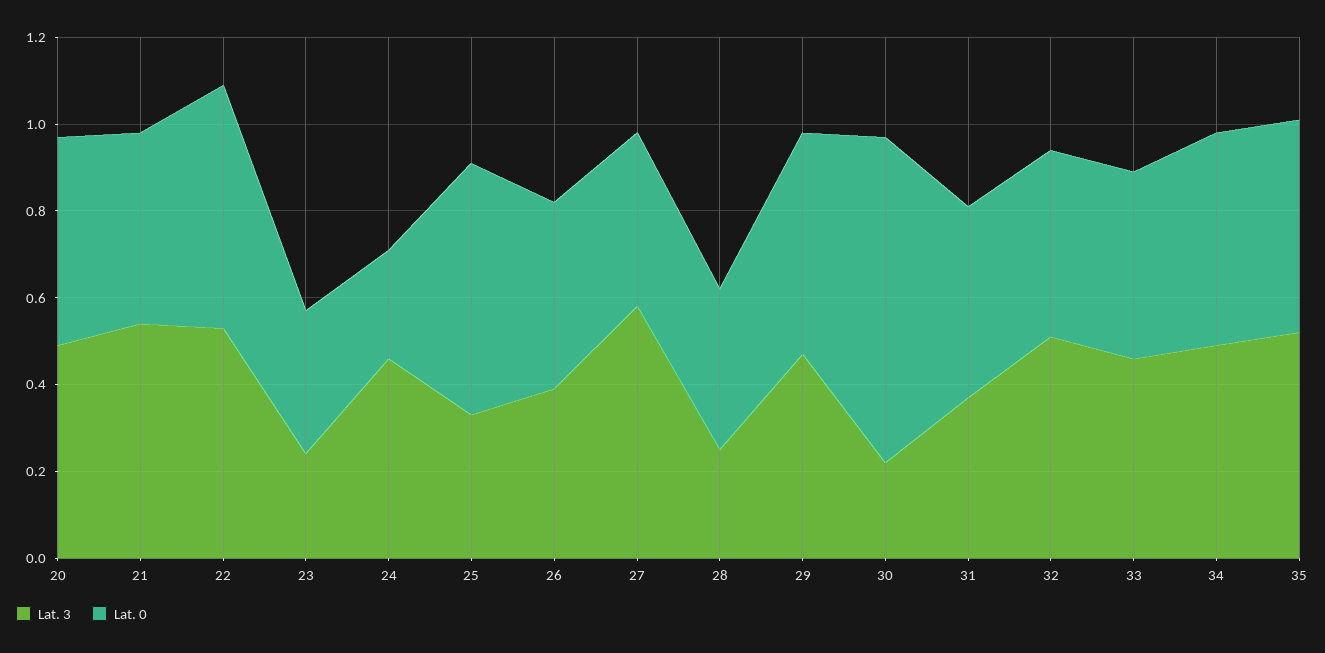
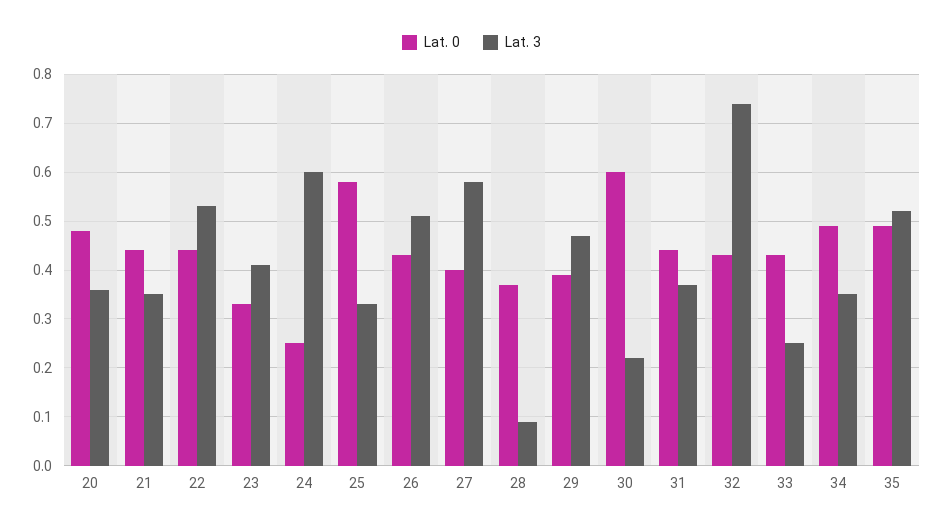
  {
    "Lat. 3": {
-     "20": 0.5,
+     "20": 0.35,
-     "21": 0.55,
+     "21": 0.35,
      "22": 0.55,
-     "23": 0.25,
+     "23": 0.4,
-     "24": 0.45,
+     "24": 0.6,
      "25": 0.35,
-     "26": 0.4,
+     "26": 0.5,
      "27": 0.6,
-     "28": 0.25,
+     "28": 0.1,
      "29": 0.45,
      "30": 0.2,
      "31": 0.35,
-     "32": 0.5,
+     "32": 0.75,
-     "33": 0.45,
+     "33": 0.25,
-     "34": 0.5,
+     "34": 0.35,
      "35": 0.5
    },
    "Lat. 0": {
      "20": 0.5,
      "21": 0.45,
-     "22": 0.55,
+     "22": 0.45,
      "23": 0.35,
      "24": 0.25,
      "25": 0.6,
      "26": 0.45,
      "27": 0.4,
      "28": 0.35,
-     "29": 0.5,
+     "29": 0.4,
-     "30": 0.75,
+     "30": 0.6,
      "31": 0.45,
      "32": 0.45,
      "33": 0.45,
      "34": 0.5,
      "35": 0.5
    }
  }

